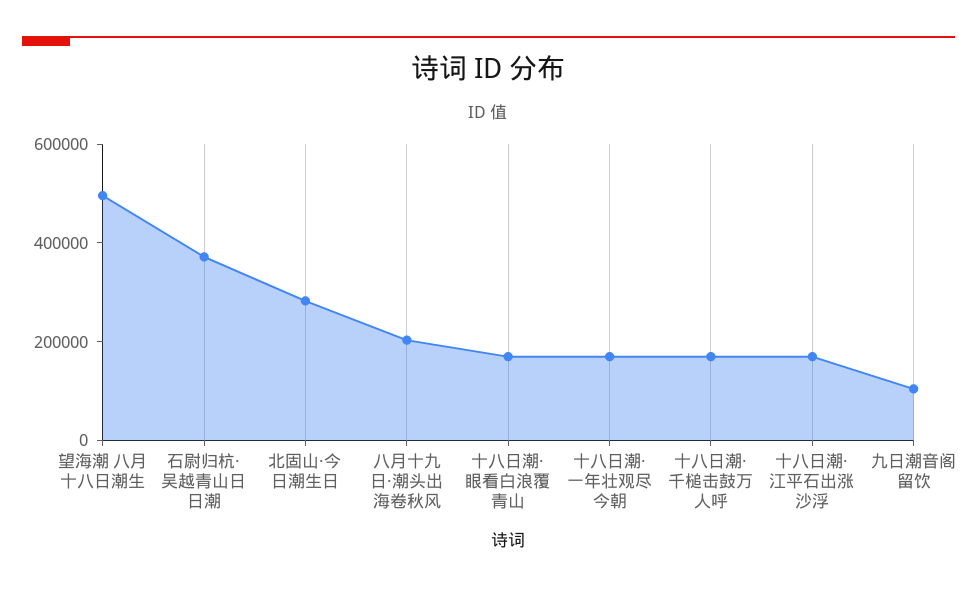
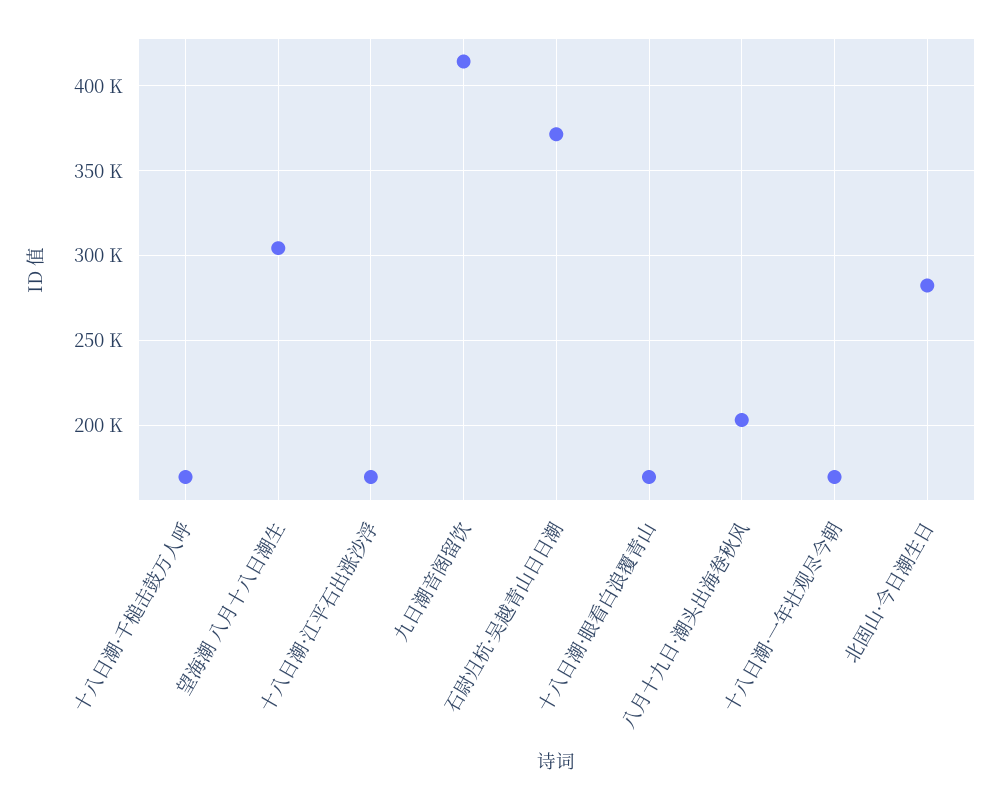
  {
-   "望海潮 八月十八日潮生": 500000,
+   "望海潮 八月十八日潮生": 305000,
    "石尉归杭·吴越青山日日潮": 370000,
    "北固山·今日潮生日": 280000,
    "八月十九日·潮头出海卷秋风": 205000,
    "十八日潮·眼看白浪覆青山": 170000,
    "十八日潮·一年壮观尽今朝": 170000,
    "十八日潮·千槌击鼓万人呼": 170000,
    "十八日潮·江平石出涨沙浮": 170000,
-   "九日潮音阁留饮": 100000
+   "九日潮音阁留饮": 415000
  }

